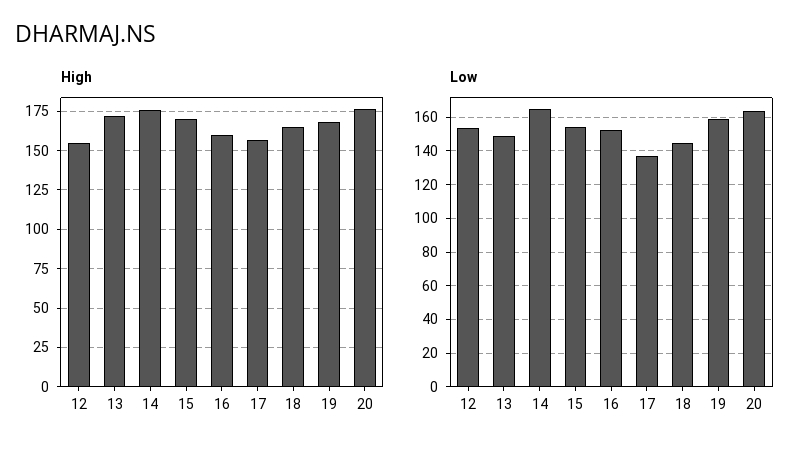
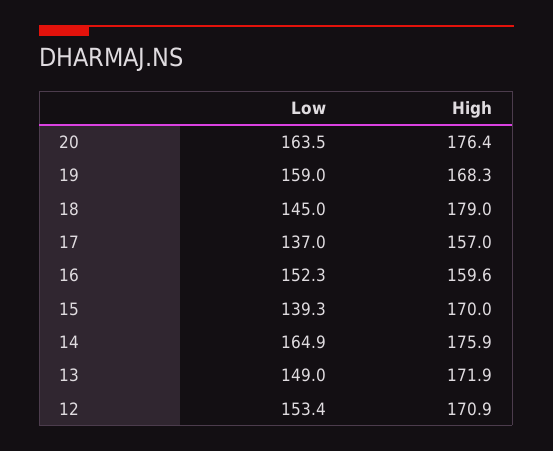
  {
    "High": {
-     "12": 155,
+     "12": 170.9,
      "13": 171.9,
      "14": 175.9,
      "15": 170,
      "16": 159.6,
      "17": 157,
-     "18": 165,
+     "18": 179,
      "19": 168.3,
      "20": 176.4
    },
    "Low": {
      "12": 153.4,
      "13": 149,
      "14": 164.9,
-     "15": 155,
+     "15": 139.3,
      "16": 152.3,
      "17": 137,
      "18": 145,
      "19": 159,
      "20": 163.5
    }
  }

